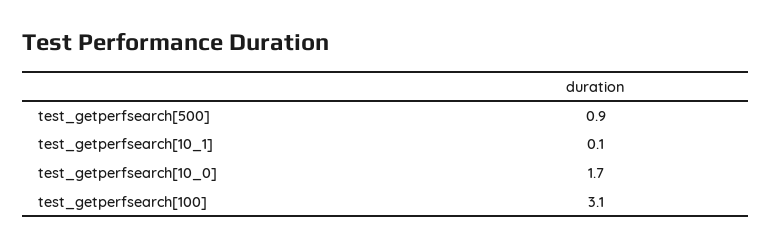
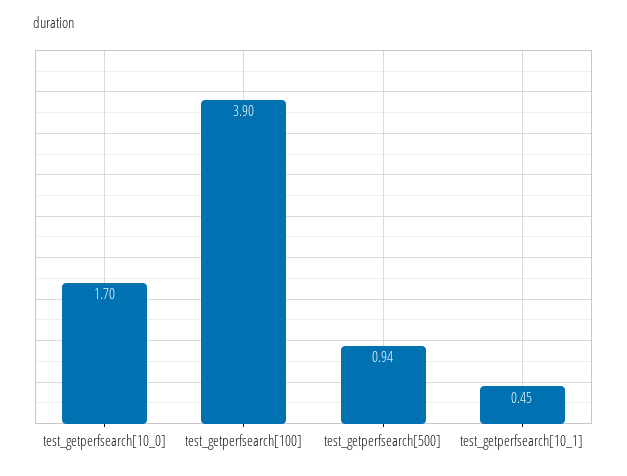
  {
    "test_getperfsearch[500]": 0.94,
-   "test_getperfsearch[10_1]": 0.1,
+   "test_getperfsearch[10_1]": 0.45,
    "test_getperfsearch[10_0]": 1.7,
-   "test_getperfsearch[100]": 3.1
+   "test_getperfsearch[100]": 3.9
  }

